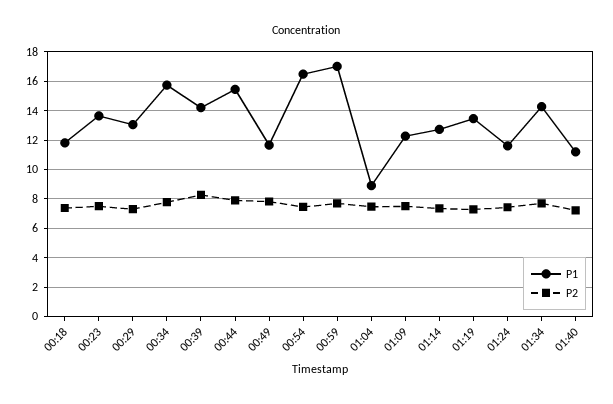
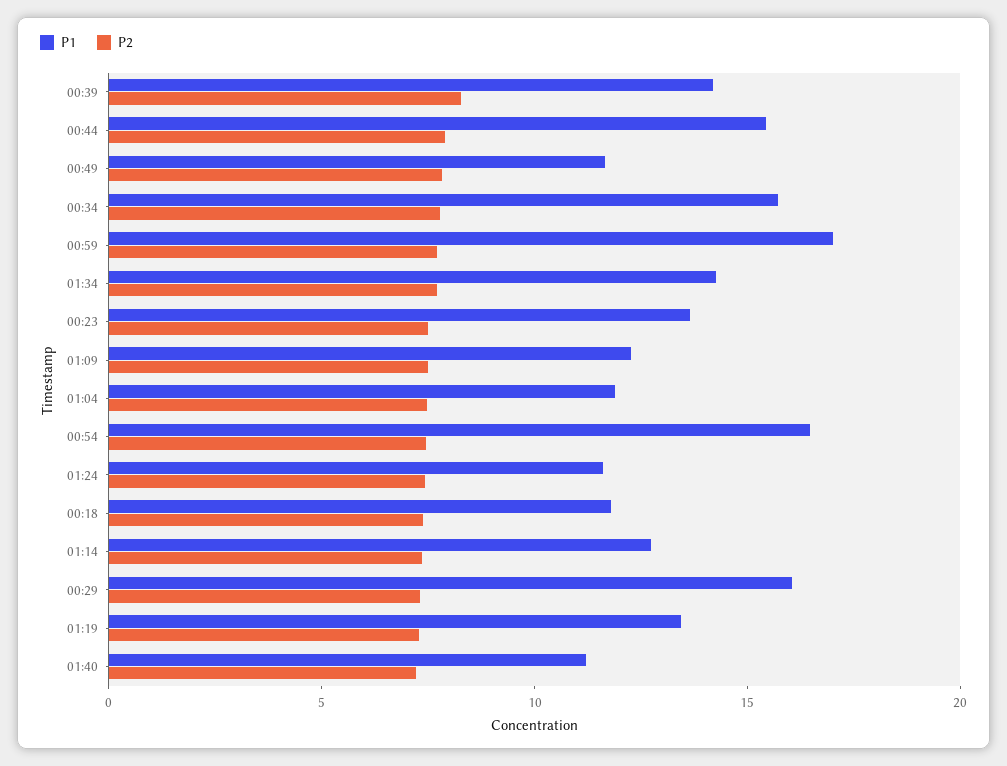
  {
    "P1": {
      "00:18": 12,
      "00:23": 13.5,
-     "00:29": 13,
+     "00:29": 16,
      "00:34": 15.5,
      "00:39": 14,
      "00:44": 15.5,
      "00:49": 11.5,
      "00:54": 16.5,
      "00:59": 17,
-     "01:04": 9,
+     "01:04": 12,
      "01:09": 12.5,
      "01:14": 12.5,
      "01:19": 13.5,
      "01:24": 11.5,
      "01:34": 14.5,
      "01:40": 11
    },
    "P2": {
      "00:18": 7.5,
      "00:23": 7.5,
      "00:29": 7.5,
      "00:34": 8,
      "00:39": 8.5,
      "00:44": 8,
      "00:49": 8,
      "00:54": 7.5,
      "00:59": 7.5,
      "01:04": 7.5,
      "01:09": 7.5,
      "01:14": 7.5,
      "01:19": 7.5,
      "01:24": 7.5,
      "01:34": 7.5,
      "01:40": 7
    }
  }

